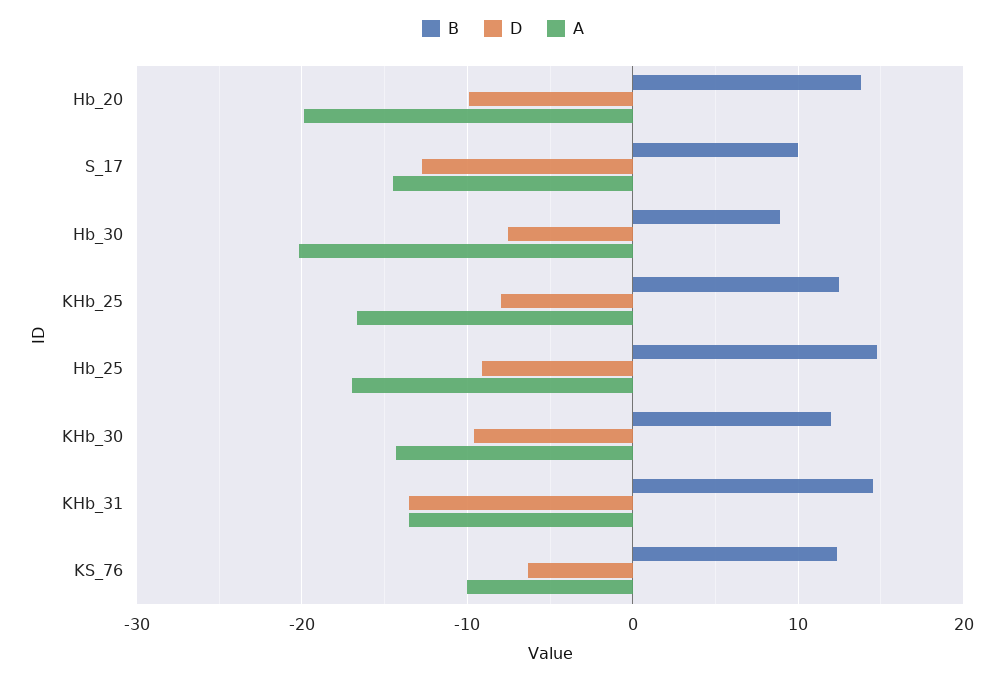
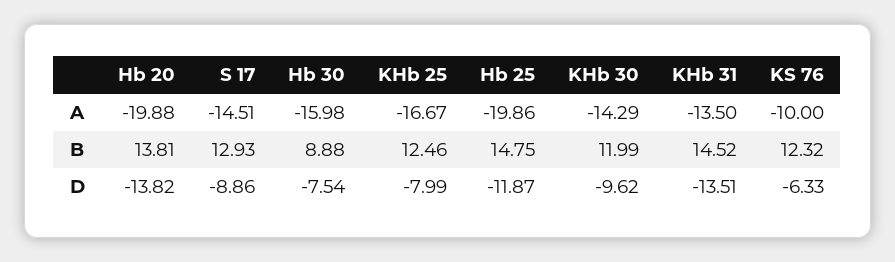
  {
    "B": {
      "Hb_20": 13.81,
-     "S_17": 10,
+     "S_17": 12.93,
      "Hb_30": 8.88,
      "KHb_25": 12.46,
      "Hb_25": 14.75,
      "KHb_30": 11.99,
      "KHb_31": 14.52,
      "KS_76": 12.32
    },
    "D": {
-     "Hb_20": -10,
+     "Hb_20": -13.82,
-     "S_17": -13,
+     "S_17": -8.86,
      "Hb_30": -7.54,
      "KHb_25": -7.99,
-     "Hb_25": -9,
+     "Hb_25": -11.87,
      "KHb_30": -9.62,
      "KHb_31": -13.51,
      "KS_76": -6.33
    },
    "A": {
      "Hb_20": -19.88,
      "S_17": -14.51,
-     "Hb_30": -20,
+     "Hb_30": -15.98,
      "KHb_25": -16.67,
-     "Hb_25": -17,
+     "Hb_25": -19.86,
      "KHb_30": -14.29,
      "KHb_31": -13.5,
      "KS_76": -10
    }
  }

